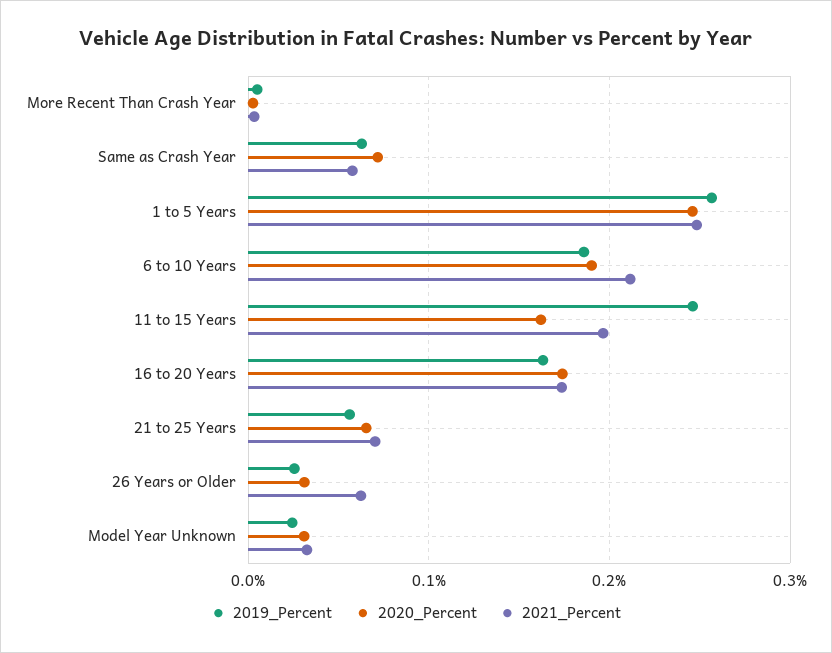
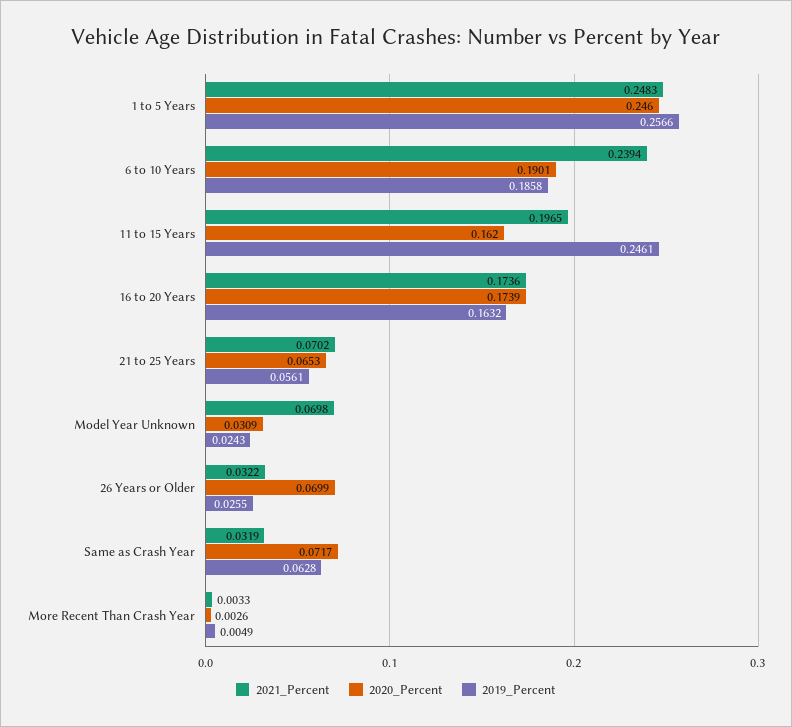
  {
    "2019_Percent": {
      "More Recent Than Crash Year": 0.0049,
      "Same as Crash Year": 0.0628,
      "1 to 5 Years": 0.2566,
      "6 to 10 Years": 0.1858,
      "11 to 15 Years": 0.2461,
      "16 to 20 Years": 0.1632,
      "21 to 25 Years": 0.0561,
      "26 Years or Older": 0.0255,
      "Model Year Unknown": 0.0243
    },
    "2020_Percent": {
      "More Recent Than Crash Year": 0.0026,
      "Same as Crash Year": 0.0717,
      "1 to 5 Years": 0.246,
      "6 to 10 Years": 0.1901,
      "11 to 15 Years": 0.162,
      "16 to 20 Years": 0.1739,
      "21 to 25 Years": 0.0653,
-     "26 Years or Older": 0.03,
+     "26 Years or Older": 0.0699,
      "Model Year Unknown": 0.0309
    },
    "2021_Percent": {
      "More Recent Than Crash Year": 0.0033,
-     "Same as Crash Year": 0.06,
+     "Same as Crash Year": 0.0319,
      "1 to 5 Years": 0.2483,
-     "6 to 10 Years": 0.21,
+     "6 to 10 Years": 0.2394,
      "11 to 15 Years": 0.1965,
      "16 to 20 Years": 0.1736,
      "21 to 25 Years": 0.0702,
-     "26 Years or Older": 0.06,
+     "26 Years or Older": 0.0322,
-     "Model Year Unknown": 0.03
+     "Model Year Unknown": 0.0698
    }
  }

